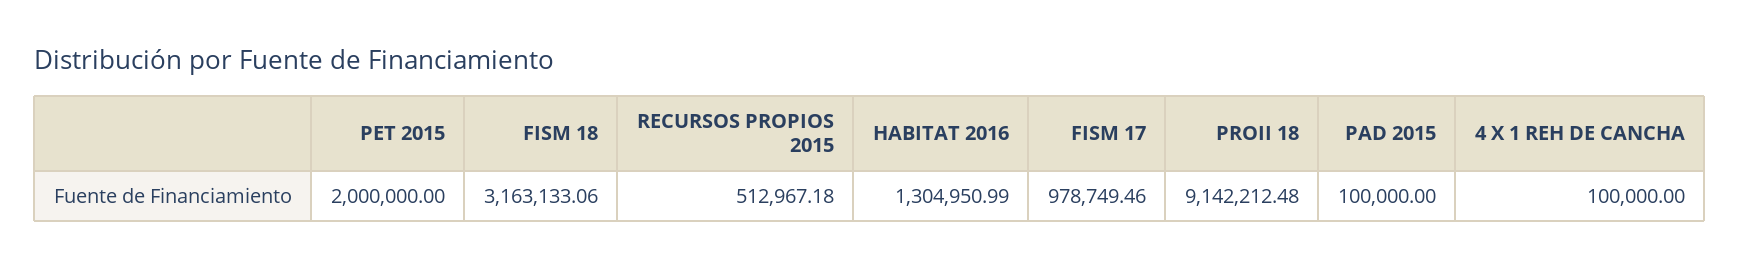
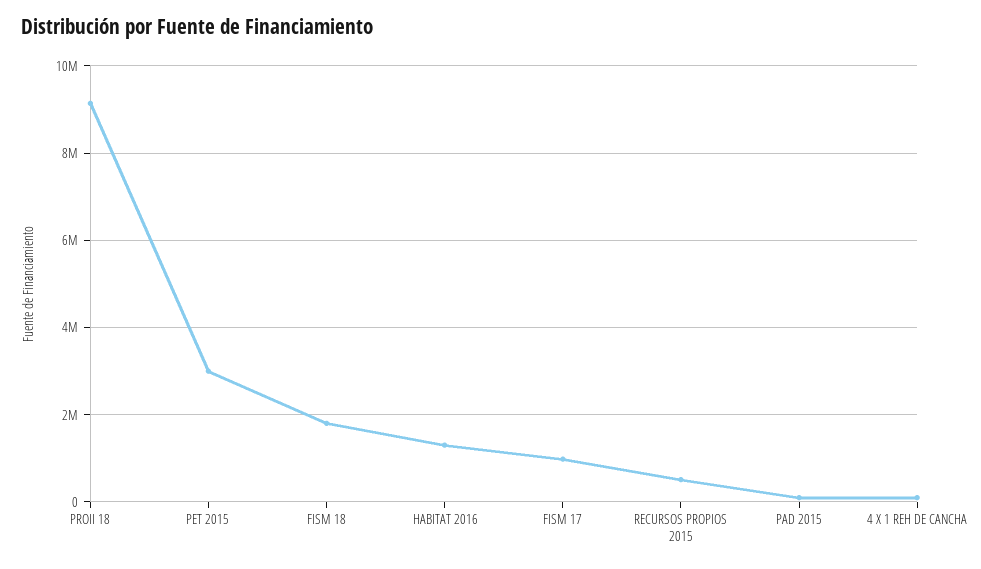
  {
-   "PET 2015": 2000000,
+   "PET 2015": 3000000,
-   "FISM 18": 3163133.06,
+   "FISM 18": 1800000,
    "RECURSOS PROPIOS 2015": 512967.18,
    "HABITAT 2016": 1304950.99,
    "FISM 17": 978749.46,
    "PROII 18": 9142212.48,
    "PAD 2015": 100000,
    "4 X 1 REH DE CANCHA": 100000
  }

